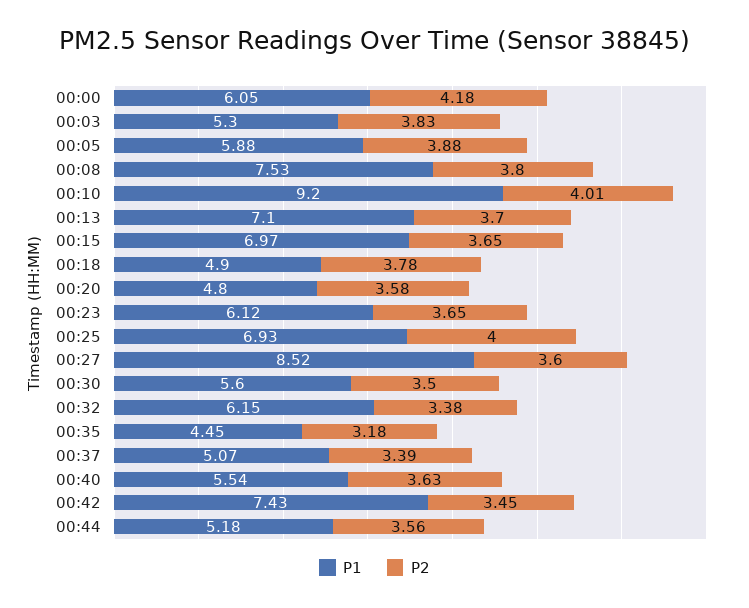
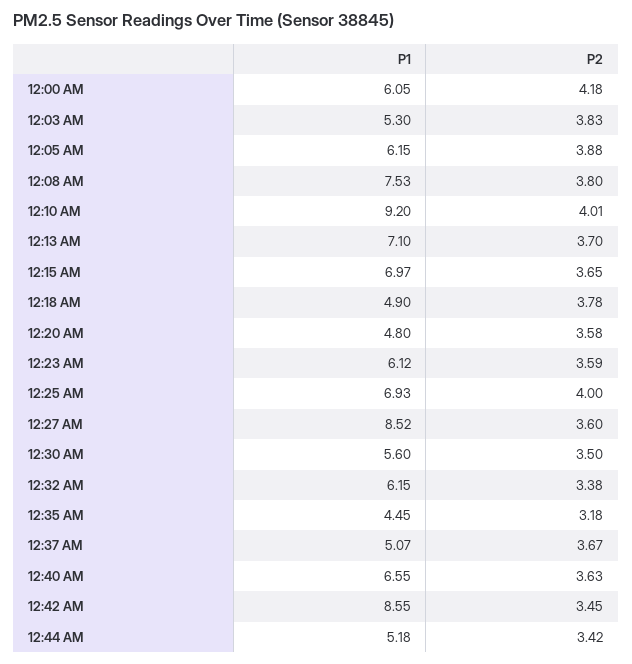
  {
    "P1": {
      "00:00": 6.05,
      "00:03": 5.3,
-     "00:05": 5.88,
+     "00:05": 6.15,
      "00:08": 7.53,
      "00:10": 9.2,
      "00:13": 7.1,
      "00:15": 6.97,
      "00:18": 4.9,
      "00:20": 4.8,
      "00:23": 6.12,
      "00:25": 6.93,
      "00:27": 8.52,
      "00:30": 5.6,
      "00:32": 6.15,
      "00:35": 4.45,
      "00:37": 5.07,
-     "00:40": 5.54,
+     "00:40": 6.55,
-     "00:42": 7.43,
+     "00:42": 8.55,
      "00:44": 5.18
    },
    "P2": {
      "00:00": 4.18,
      "00:03": 3.83,
      "00:05": 3.88,
      "00:08": 3.8,
      "00:10": 4.01,
      "00:13": 3.7,
      "00:15": 3.65,
      "00:18": 3.78,
      "00:20": 3.58,
-     "00:23": 3.65,
+     "00:23": 3.59,
      "00:25": 4,
      "00:27": 3.6,
      "00:30": 3.5,
      "00:32": 3.38,
      "00:35": 3.18,
-     "00:37": 3.39,
+     "00:37": 3.67,
      "00:40": 3.63,
      "00:42": 3.45,
-     "00:44": 3.56
+     "00:44": 3.42
    }
  }

